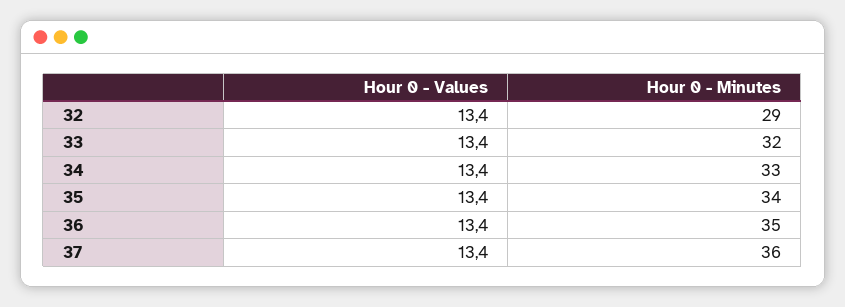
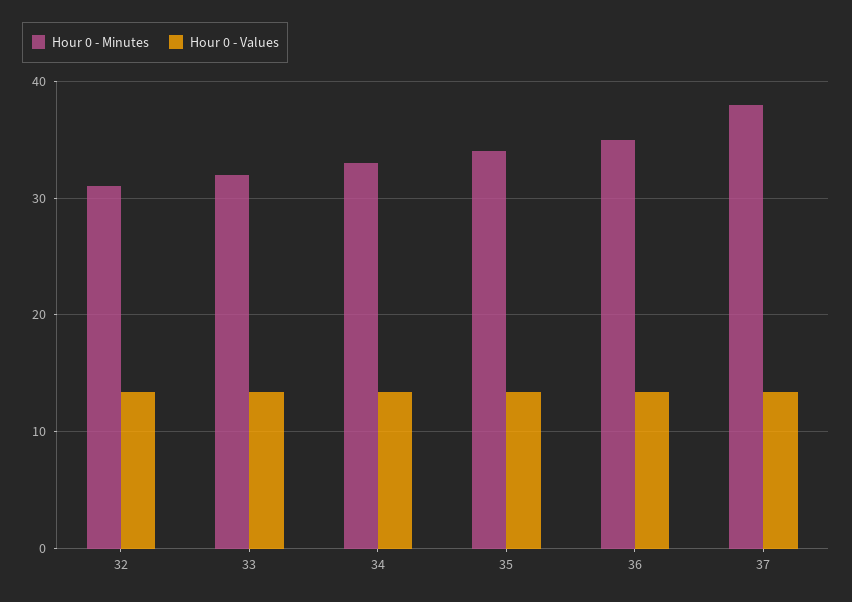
  {
    "Hour 0 - Values": {
      "32": 13.4,
      "33": 13.4,
      "34": 13.4,
      "35": 13.4,
      "36": 13.4,
      "37": 13.4
    },
    "Hour 0 - Minutes": {
-     "32": 29,
+     "32": 31,
      "33": 32,
      "34": 33,
      "35": 34,
      "36": 35,
-     "37": 36
+     "37": 38
    }
  }

